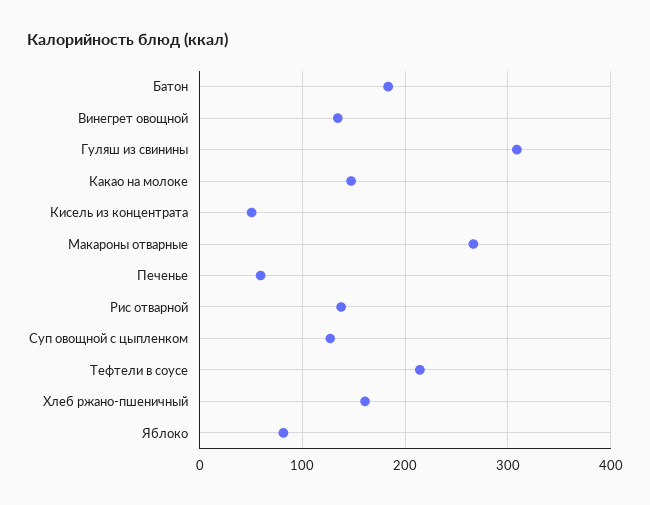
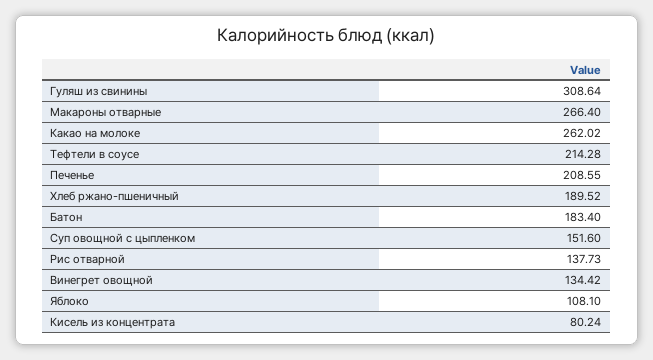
  {
    "Батон": 183.4,
    "Винегрет овощной": 134.42,
    "Гуляш из свинины": 308.64,
-   "Какао на молоке": 150,
+   "Какао на молоке": 262.02,
-   "Кисель из концентрата": 50,
+   "Кисель из концентрата": 80.24,
    "Макароны отварные": 266.4,
-   "Печенье": 60,
+   "Печенье": 208.55,
    "Рис отварной": 137.73,
-   "Суп овощной с цыпленком": 130,
+   "Суп овощной с цыпленком": 151.6,
    "Тефтели в соусе": 214.28,
-   "Хлеб ржано-пшеничный": 160,
+   "Хлеб ржано-пшеничный": 189.52,
-   "Яблоко": 80
+   "Яблоко": 108.1
  }

